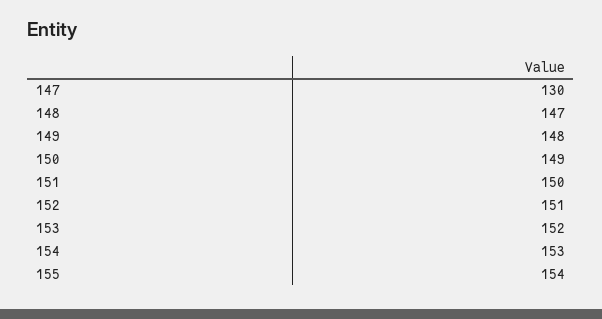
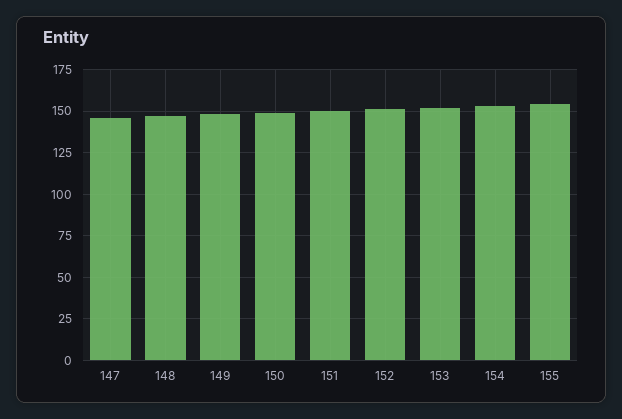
  {
-   "147": 130,
+   "147": 145,
    "148": 147,
    "149": 148,
    "150": 149,
    "151": 150,
    "152": 151,
    "153": 152,
    "154": 153,
    "155": 154
  }

